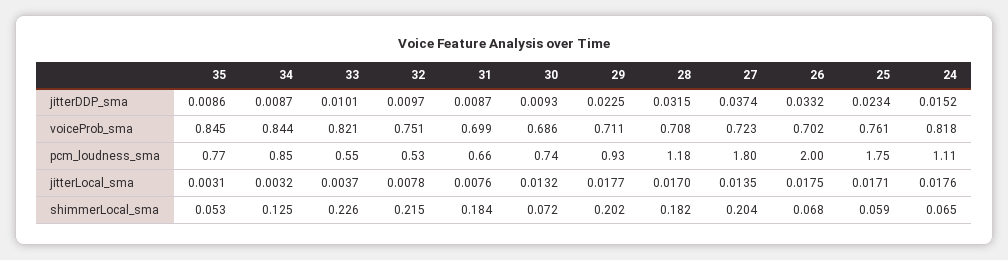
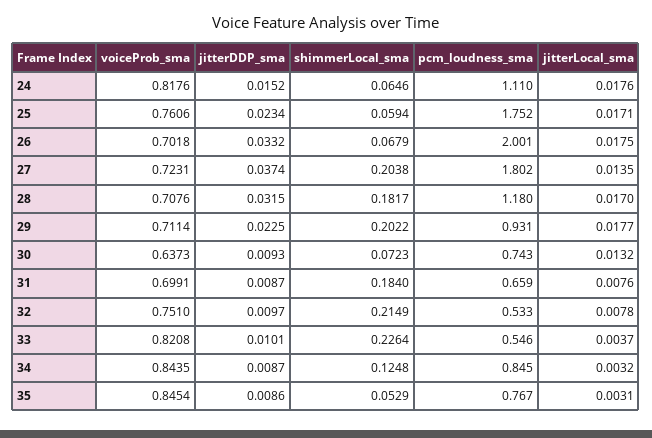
  {
    "35": {
      "jitterDDP_sma": 0.0086,
      "voiceProb_sma": 0.8454,
      "pcm_loudness_sma": 0.767,
      "jitterLocal_sma": 0.0031,
      "shimmerLocal_sma": 0.0529
    },
    "34": {
      "jitterDDP_sma": 0.0087,
      "voiceProb_sma": 0.8435,
      "pcm_loudness_sma": 0.845,
      "jitterLocal_sma": 0.0032,
      "shimmerLocal_sma": 0.1248
    },
    "33": {
      "jitterDDP_sma": 0.0101,
      "voiceProb_sma": 0.8208,
      "pcm_loudness_sma": 0.546,
      "jitterLocal_sma": 0.0037,
      "shimmerLocal_sma": 0.2264
    },
    "32": {
      "jitterDDP_sma": 0.0097,
      "voiceProb_sma": 0.751,
      "pcm_loudness_sma": 0.533,
      "jitterLocal_sma": 0.0078,
      "shimmerLocal_sma": 0.2149
    },
    "31": {
      "jitterDDP_sma": 0.0087,
      "voiceProb_sma": 0.6991,
      "pcm_loudness_sma": 0.659,
      "jitterLocal_sma": 0.0076,
      "shimmerLocal_sma": 0.184
    },
    "30": {
      "jitterDDP_sma": 0.0093,
-     "voiceProb_sma": 0.686,
+     "voiceProb_sma": 0.6373,
      "pcm_loudness_sma": 0.743,
      "jitterLocal_sma": 0.0132,
      "shimmerLocal_sma": 0.0723
    },
    "29": {
      "jitterDDP_sma": 0.0225,
      "voiceProb_sma": 0.7114,
      "pcm_loudness_sma": 0.931,
      "jitterLocal_sma": 0.0177,
      "shimmerLocal_sma": 0.2022
    },
    "28": {
      "jitterDDP_sma": 0.0315,
      "voiceProb_sma": 0.7076,
      "pcm_loudness_sma": 1.18,
      "jitterLocal_sma": 0.017,
      "shimmerLocal_sma": 0.1817
    },
    "27": {
      "jitterDDP_sma": 0.0374,
      "voiceProb_sma": 0.7231,
      "pcm_loudness_sma": 1.802,
      "jitterLocal_sma": 0.0135,
      "shimmerLocal_sma": 0.2038
    },
    "26": {
      "jitterDDP_sma": 0.0332,
      "voiceProb_sma": 0.7018,
      "pcm_loudness_sma": 2.001,
      "jitterLocal_sma": 0.0175,
      "shimmerLocal_sma": 0.0679
    },
    "25": {
      "jitterDDP_sma": 0.0234,
      "voiceProb_sma": 0.7606,
      "pcm_loudness_sma": 1.752,
      "jitterLocal_sma": 0.0171,
      "shimmerLocal_sma": 0.0594
    },
    "24": {
      "jitterDDP_sma": 0.0152,
      "voiceProb_sma": 0.8176,
      "pcm_loudness_sma": 1.11,
      "jitterLocal_sma": 0.0176,
      "shimmerLocal_sma": 0.0646
    }
  }

